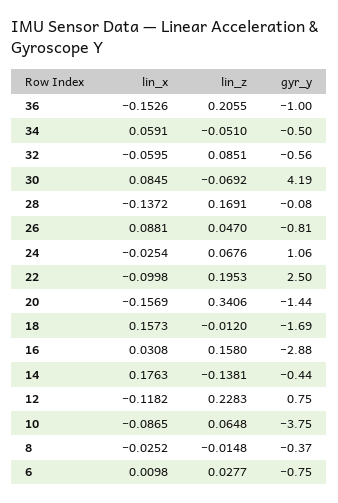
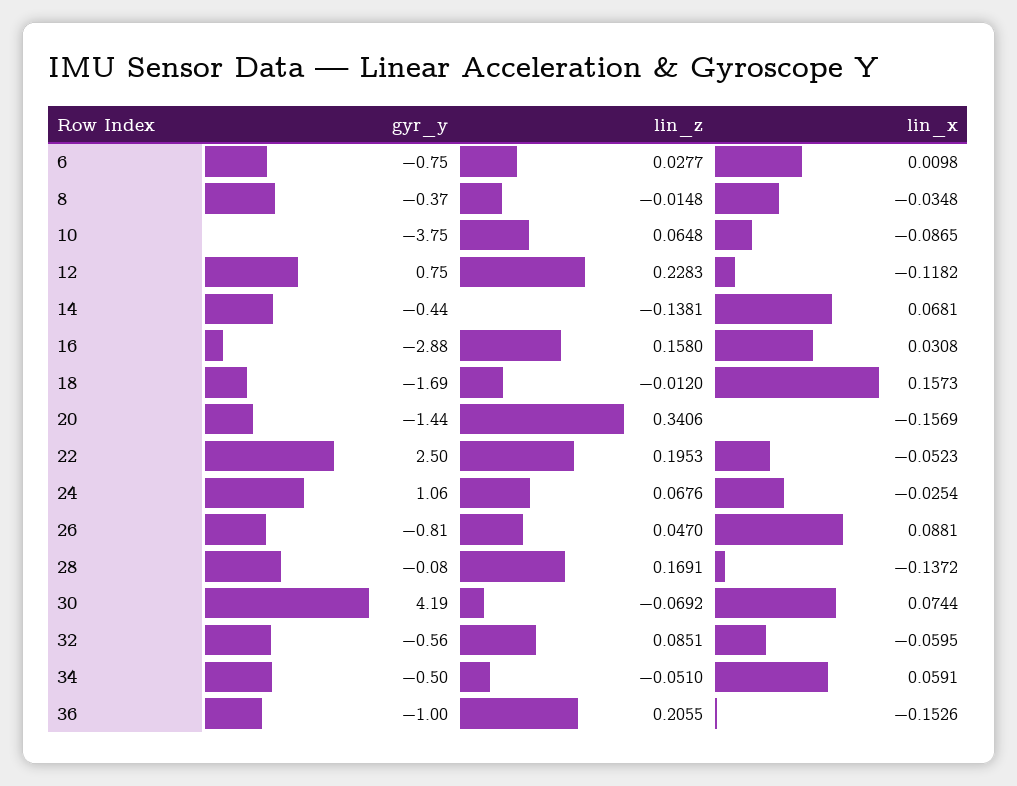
  {
    "lin_x": {
      "36": -0.1526,
      "34": 0.0591,
      "32": -0.0595,
-     "30": 0.0845,
+     "30": 0.0744,
      "28": -0.1372,
      "26": 0.0881,
      "24": -0.0254,
-     "22": -0.0998,
+     "22": -0.0523,
      "20": -0.1569,
      "18": 0.1573,
      "16": 0.0308,
-     "14": 0.1763,
+     "14": 0.0681,
      "12": -0.1182,
      "10": -0.0865,
-     "8": -0.0252,
+     "8": -0.0348,
      "6": 0.0098
    },
    "lin_z": {
      "36": 0.2055,
      "34": -0.051,
      "32": 0.0851,
      "30": -0.0692,
      "28": 0.1691,
      "26": 0.047,
      "24": 0.0676,
      "22": 0.1953,
      "20": 0.3406,
      "18": -0.012,
      "16": 0.158,
      "14": -0.1381,
      "12": 0.2283,
      "10": 0.0648,
      "8": -0.0148,
      "6": 0.0277
    },
    "gyr_y": {
      "36": -1,
      "34": -0.5,
      "32": -0.56,
      "30": 4.19,
      "28": -0.08,
      "26": -0.81,
      "24": 1.06,
      "22": 2.5,
      "20": -1.44,
      "18": -1.69,
      "16": -2.88,
      "14": -0.44,
      "12": 0.75,
      "10": -3.75,
      "8": -0.37,
      "6": -0.75
    }
  }

